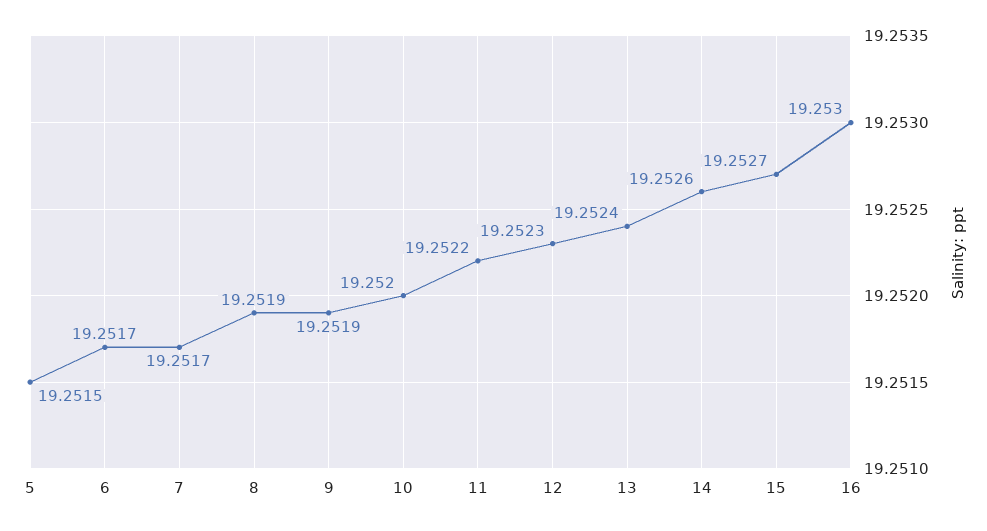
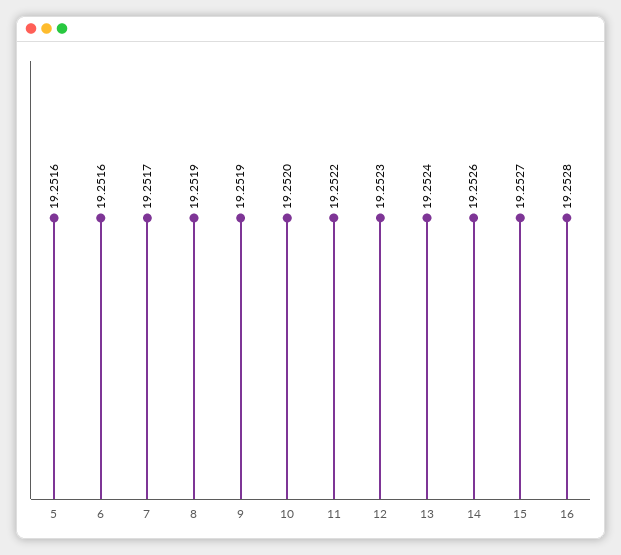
  {
-   "5": 19.2515,
+   "5": 19.2516,
-   "6": 19.2517,
+   "6": 19.2516,
    "7": 19.2517,
    "8": 19.2519,
    "9": 19.2519,
    "10": 19.252,
    "11": 19.2522,
    "12": 19.2523,
    "13": 19.2524,
    "14": 19.2526,
    "15": 19.2527,
-   "16": 19.253
+   "16": 19.2528
  }

